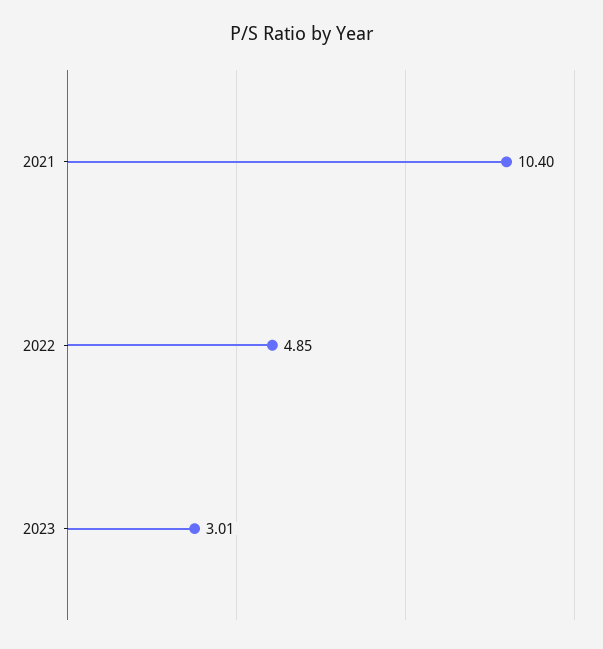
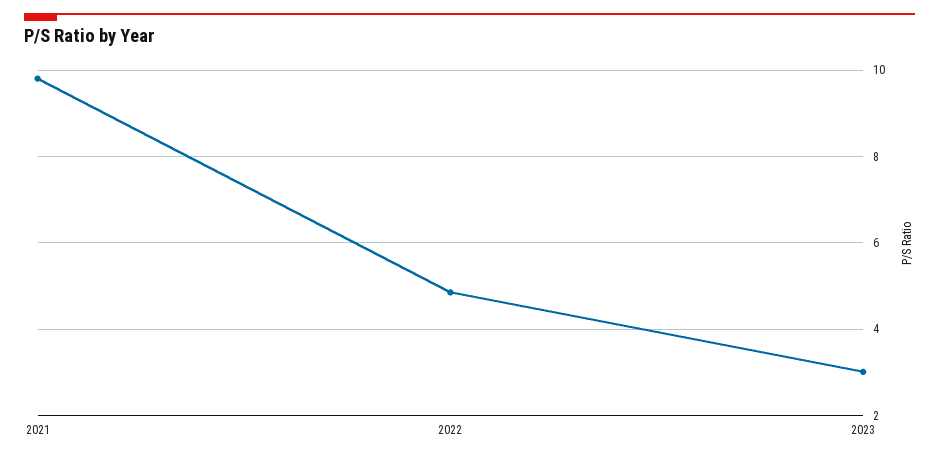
  {
-   "2021": 10.4,
+   "2021": 9.8,
    "2022": 4.85,
    "2023": 3.01
  }

